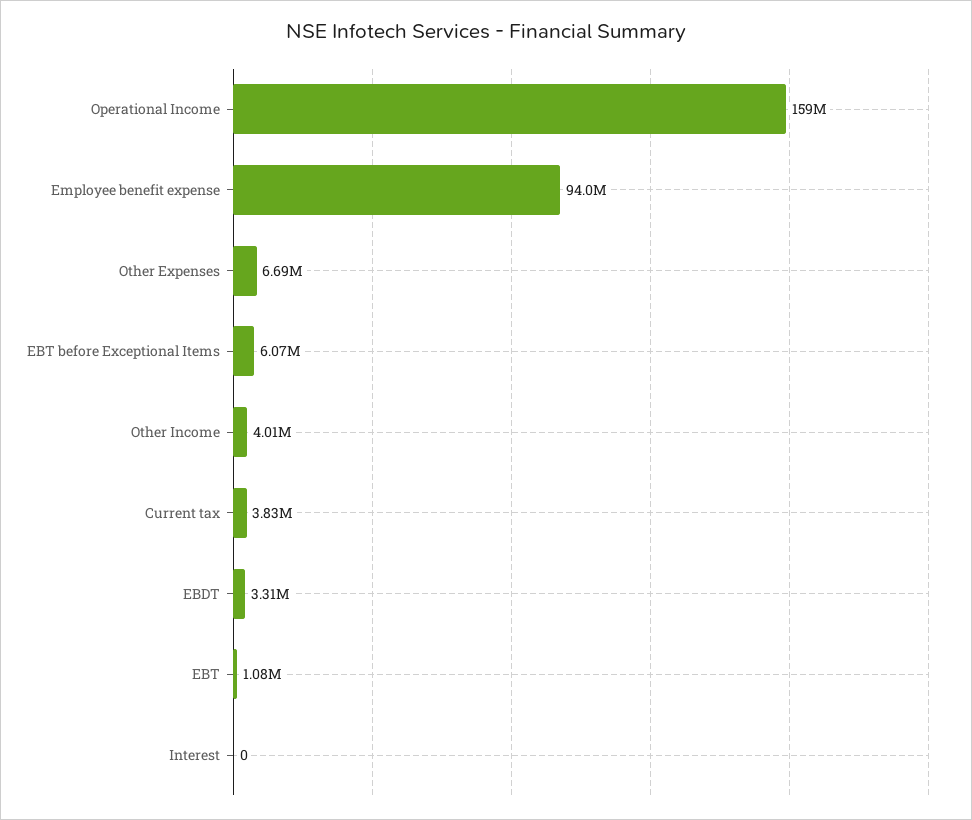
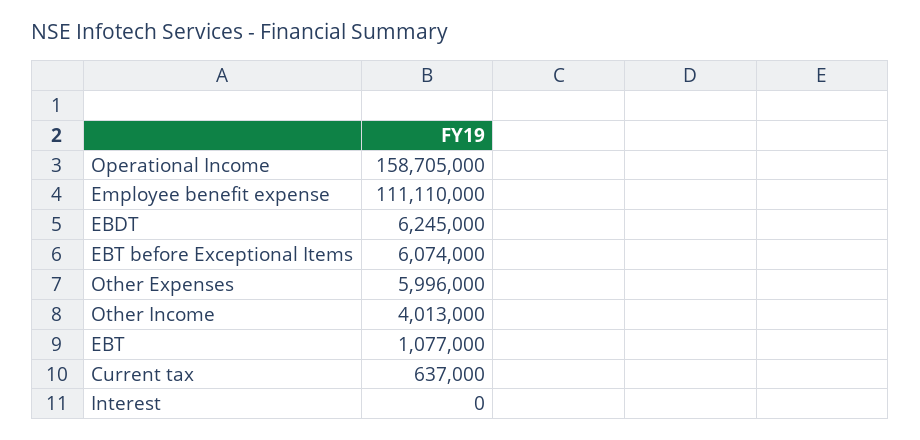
  {
    "Operational Income": 158705000,
-   "Employee benefit expense": 94000000,
+   "Employee benefit expense": 111110000,
-   "Other Expenses": 6690000,
+   "Other Expenses": 5996000,
    "EBT before Exceptional Items": 6074000,
    "Other Income": 4013000,
-   "Current tax": 3830000,
+   "Current tax": 637000,
-   "EBDT": 3310000,
+   "EBDT": 6245000,
    "EBT": 1077000,
    "Interest": 0
  }

